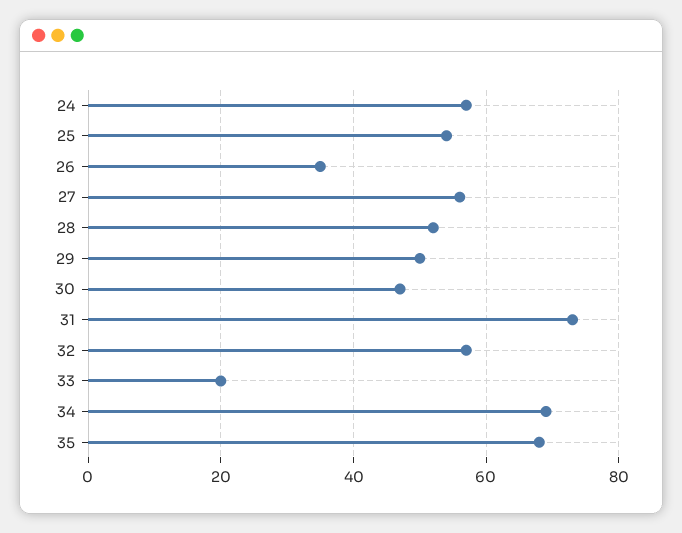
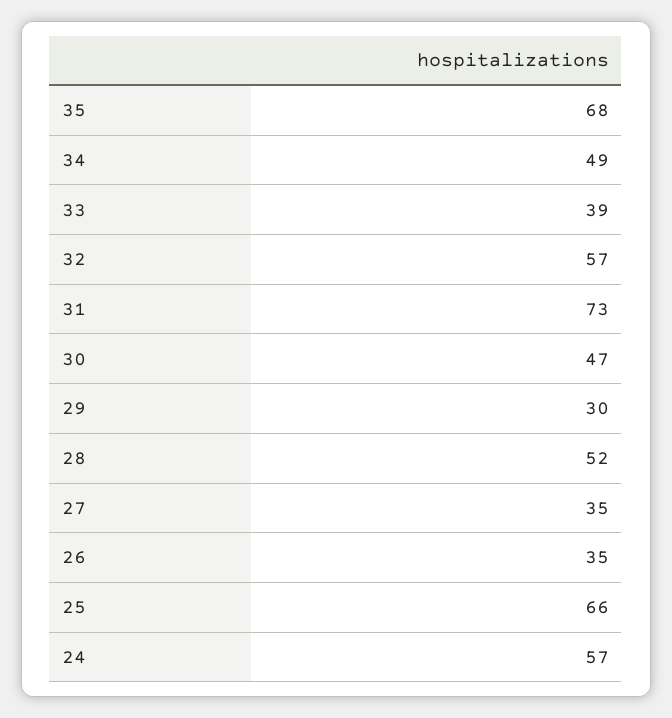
  {
    "24": 57,
-   "25": 55,
+   "25": 66,
    "26": 35,
-   "27": 55,
+   "27": 35,
    "28": 52,
-   "29": 50,
+   "29": 30,
    "30": 47,
    "31": 73,
    "32": 57,
-   "33": 20,
+   "33": 39,
-   "34": 70,
+   "34": 49,
    "35": 68
  }

